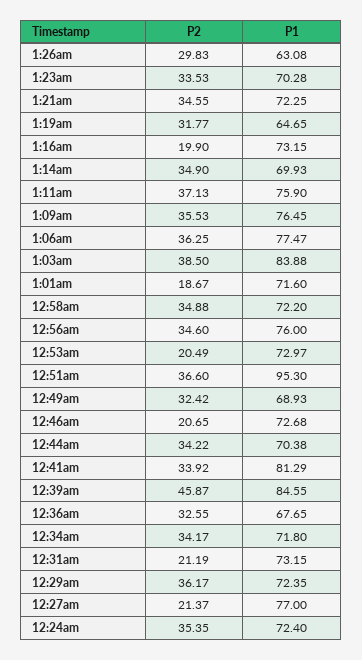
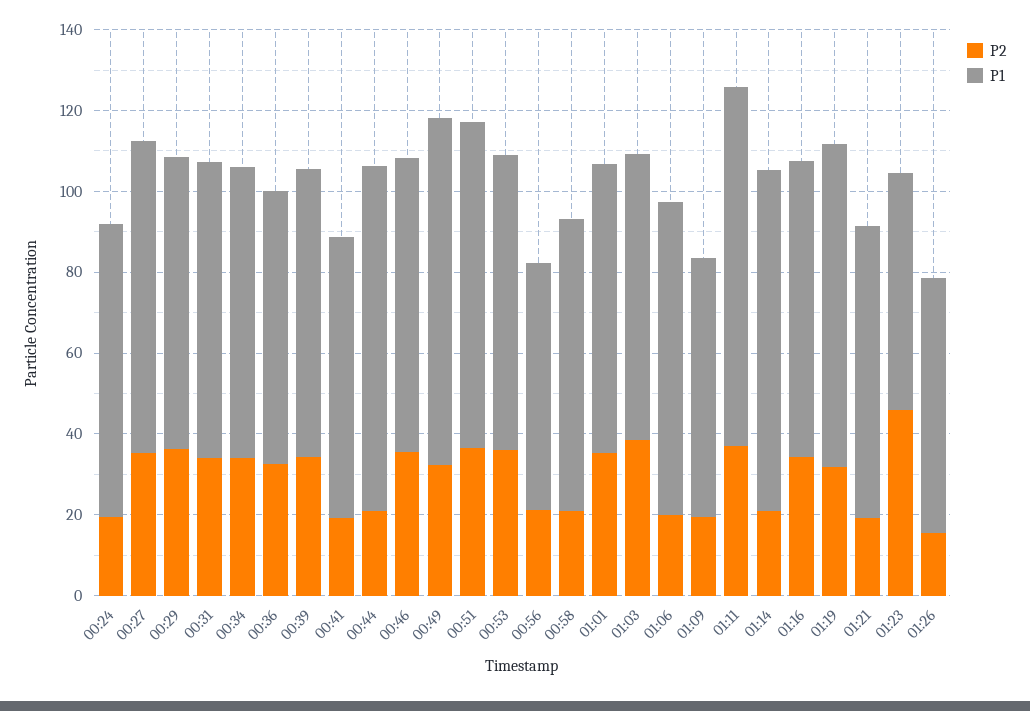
  {
    "P2": {
-     "1:26am": 29.83,
+     "1:26am": 15,
-     "1:23am": 33.53,
+     "1:23am": 45,
-     "1:21am": 34.55,
+     "1:21am": 20,
      "1:19am": 31.77,
-     "1:16am": 19.9,
+     "1:16am": 35,
-     "1:14am": 34.9,
+     "1:14am": 20,
      "1:11am": 37.13,
-     "1:09am": 35.53,
+     "1:09am": 20,
-     "1:06am": 36.25,
+     "1:06am": 20,
      "1:03am": 38.5,
-     "1:01am": 18.67,
+     "1:01am": 35,
-     "12:58am": 34.88,
+     "12:58am": 20,
-     "12:56am": 34.6,
+     "12:56am": 20,
-     "12:53am": 20.49,
+     "12:53am": 35,
      "12:51am": 36.6,
      "12:49am": 32.42,
-     "12:46am": 20.65,
+     "12:46am": 35,
-     "12:44am": 34.22,
+     "12:44am": 20,
-     "12:41am": 33.92,
+     "12:41am": 20,
-     "12:39am": 45.87,
+     "12:39am": 35,
      "12:36am": 32.55,
      "12:34am": 34.17,
-     "12:31am": 21.19,
+     "12:31am": 35,
      "12:29am": 36.17,
-     "12:27am": 21.37,
+     "12:27am": 35,
-     "12:24am": 35.35
+     "12:24am": 20
    },
    "P1": {
      "1:26am": 63.08,
-     "1:23am": 70.28,
+     "1:23am": 60,
      "1:21am": 72.25,
-     "1:19am": 64.65,
+     "1:19am": 80,
      "1:16am": 73.15,
-     "1:14am": 69.93,
+     "1:14am": 85,
-     "1:11am": 75.9,
+     "1:11am": 90,
-     "1:09am": 76.45,
+     "1:09am": 65,
      "1:06am": 77.47,
-     "1:03am": 83.88,
+     "1:03am": 70,
      "1:01am": 71.6,
      "12:58am": 72.2,
-     "12:56am": 76,
+     "12:56am": 60,
      "12:53am": 72.97,
-     "12:51am": 95.3,
+     "12:51am": 80,
-     "12:49am": 68.93,
+     "12:49am": 85,
      "12:46am": 72.68,
-     "12:44am": 70.38,
+     "12:44am": 85,
-     "12:41am": 81.29,
+     "12:41am": 70,
-     "12:39am": 84.55,
+     "12:39am": 70,
      "12:36am": 67.65,
      "12:34am": 71.8,
      "12:31am": 73.15,
      "12:29am": 72.35,
      "12:27am": 77,
      "12:24am": 72.4
    }
  }

